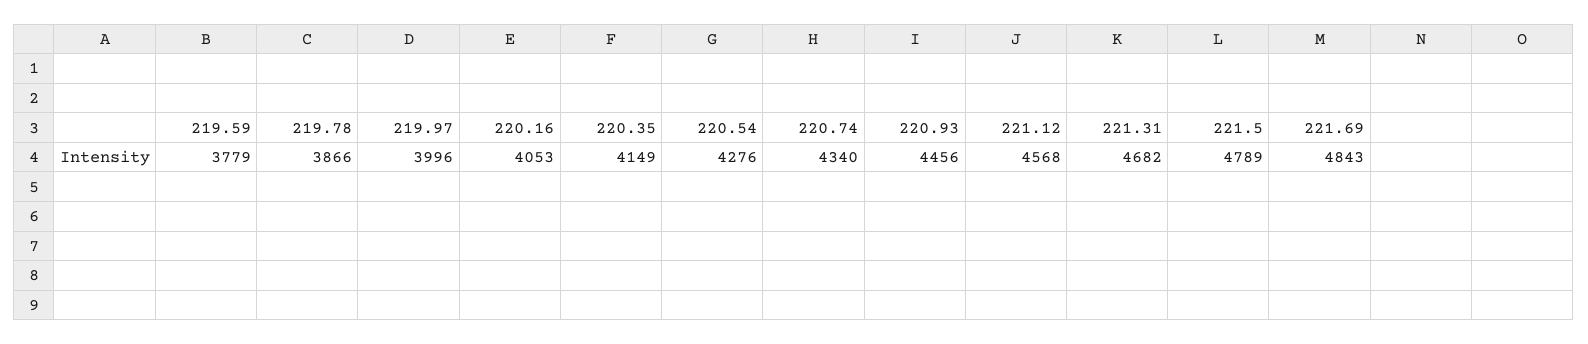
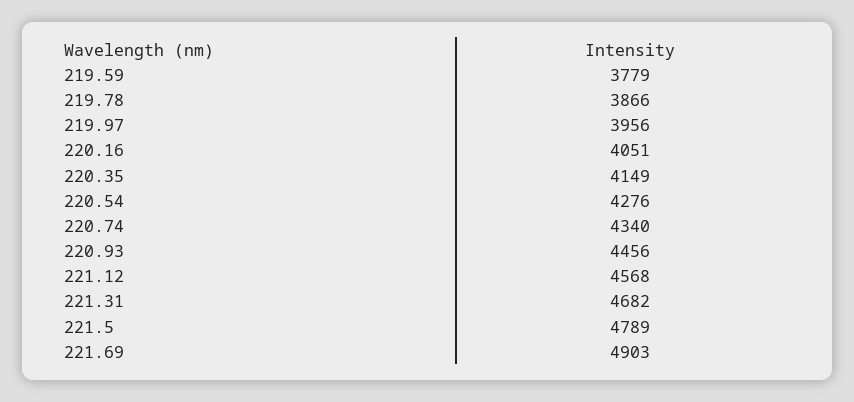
  {
    "219.59": 3779,
    "219.78": 3866,
-   "219.97": 3996,
+   "219.97": 3956,
-   "220.16": 4053,
+   "220.16": 4051,
    "220.35": 4149,
    "220.54": 4276,
    "220.74": 4340,
    "220.93": 4456,
    "221.12": 4568,
    "221.31": 4682,
    "221.5": 4789,
-   "221.69": 4843
+   "221.69": 4903
  }

